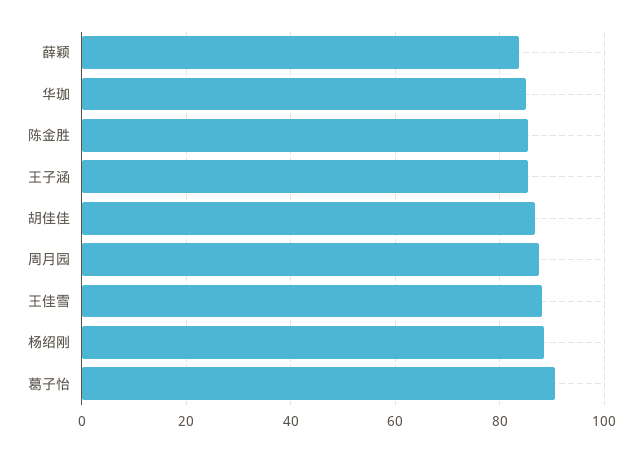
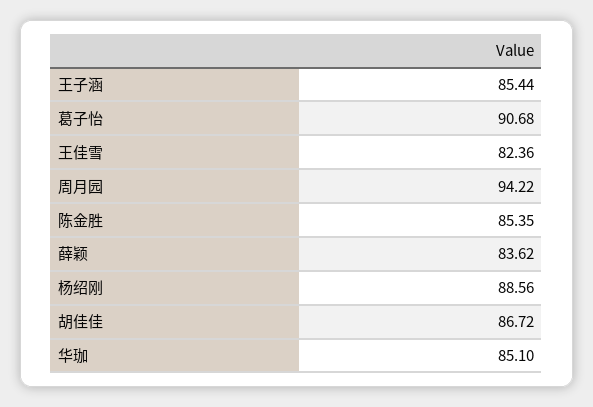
  {
    "薛颖": 83.62,
    "华珈": 85.1,
    "陈金胜": 85.35,
    "王子涵": 85.44,
    "胡佳佳": 86.72,
-   "周月园": 88,
+   "周月园": 94.22,
-   "王佳雪": 88,
+   "王佳雪": 82.36,
    "杨绍刚": 88.56,
    "葛子怡": 90.68
  }

